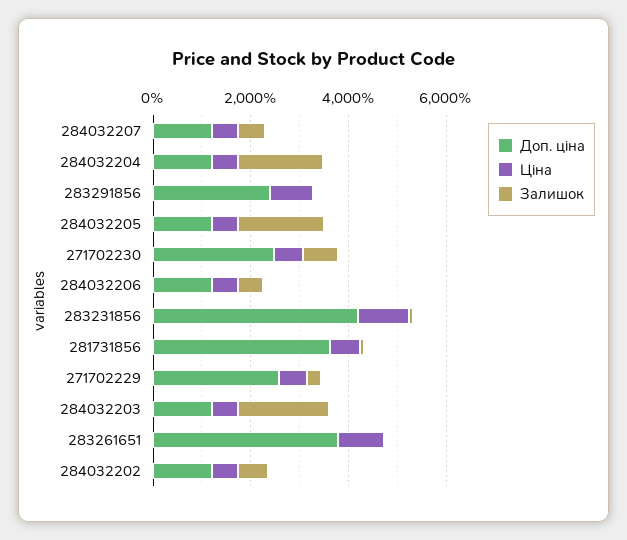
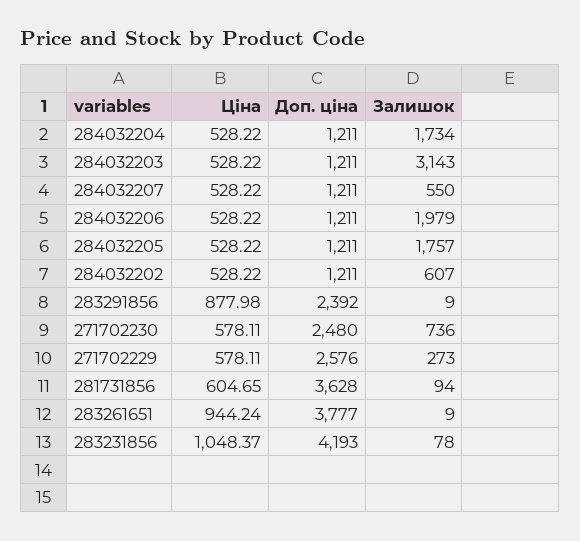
  {
    "Доп. ціна": {
      "284032207": 1211,
      "284032204": 1211,
      "283291856": 2392,
      "284032205": 1211,
      "271702230": 2480,
      "284032206": 1211,
      "283231856": 4193,
      "281731856": 3628,
      "271702229": 2576,
      "284032203": 1211,
      "283261651": 3777,
      "284032202": 1211
    },
    "Ціна": {
      "284032207": 528.22,
      "284032204": 528.22,
      "283291856": 877.98,
      "284032205": 528.22,
      "271702230": 578.11,
      "284032206": 528.22,
      "283231856": 1048.37,
      "281731856": 604.65,
      "271702229": 578.11,
      "284032203": 528.22,
      "283261651": 944.24,
      "284032202": 528.22
    },
    "Залишок": {
      "284032207": 550,
      "284032204": 1734,
      "283291856": 9,
      "284032205": 1757,
      "271702230": 736,
-     "284032206": 500,
+     "284032206": 1979,
      "283231856": 78,
      "281731856": 94,
      "271702229": 273,
-     "284032203": 2000,
+     "284032203": 3143,
      "283261651": 9,
      "284032202": 607
    }
  }

